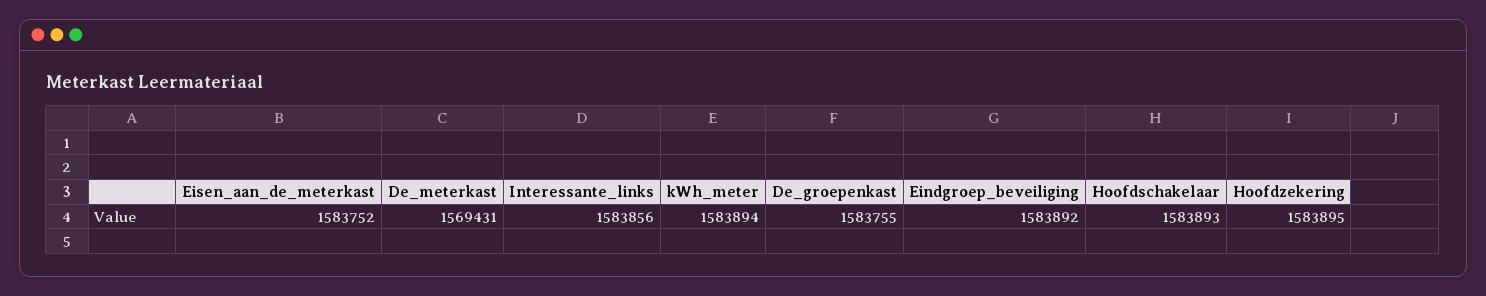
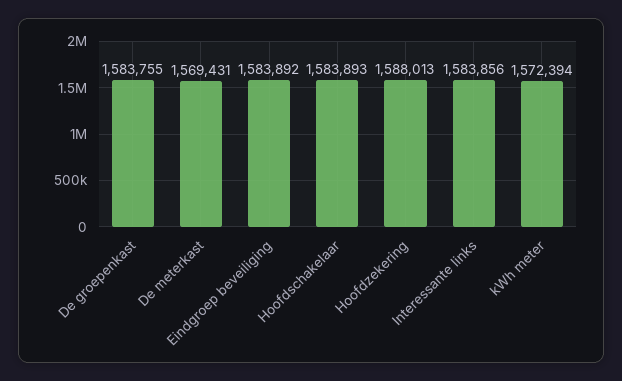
  {
-   "Eisen_aan_de_meterkast": 1583752,
    "De_meterkast": 1569431,
    "Interessante_links": 1583856,
-   "kWh_meter": 1583894,
+   "kWh_meter": 1572394,
    "De_groepenkast": 1583755,
    "Eindgroep_beveiliging": 1583892,
    "Hoofdschakelaar": 1583893,
-   "Hoofdzekering": 1583895
+   "Hoofdzekering": 1588013
  }

